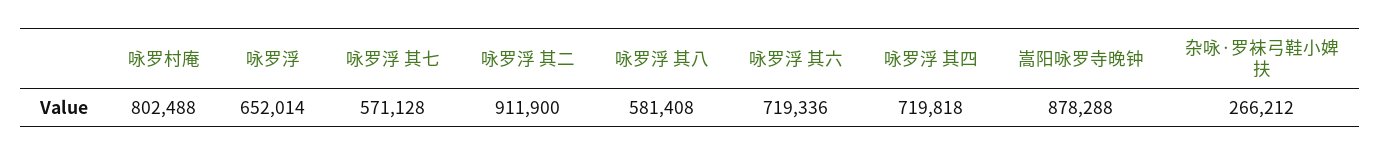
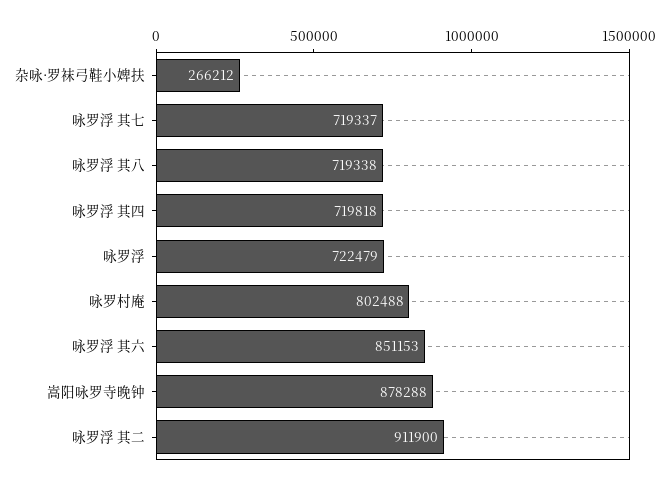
  {
    "咏罗村庵": 802488,
-   "咏罗浮": 652014,
+   "咏罗浮": 722479,
-   "咏罗浮 其七": 571128,
+   "咏罗浮 其七": 719337,
    "咏罗浮 其二": 911900,
-   "咏罗浮 其八": 581408,
+   "咏罗浮 其八": 719338,
-   "咏罗浮 其六": 719336,
+   "咏罗浮 其六": 851153,
    "咏罗浮 其四": 719818,
    "嵩阳咏罗寺晚钟": 878288,
    "杂咏·罗袜弓鞋小婢扶": 266212
  }

